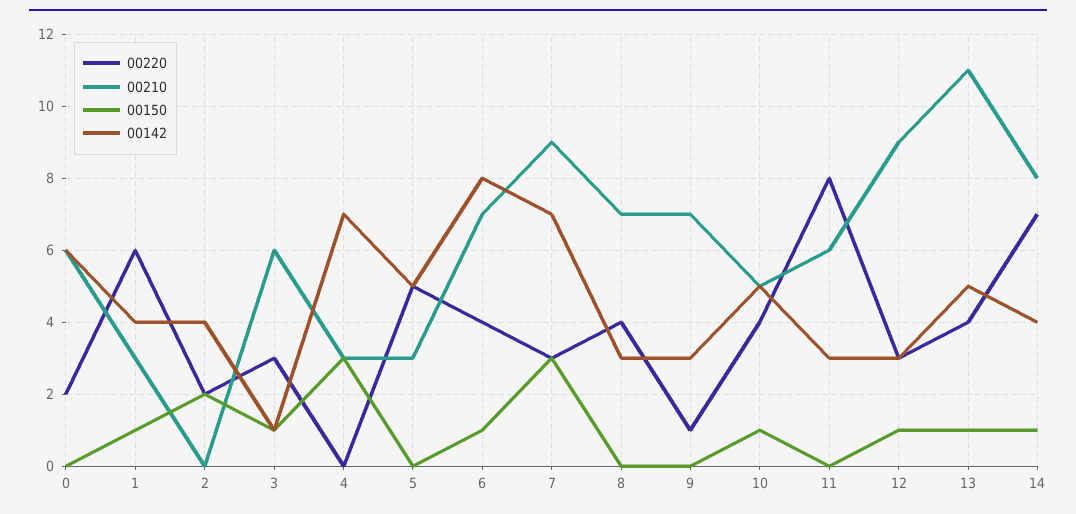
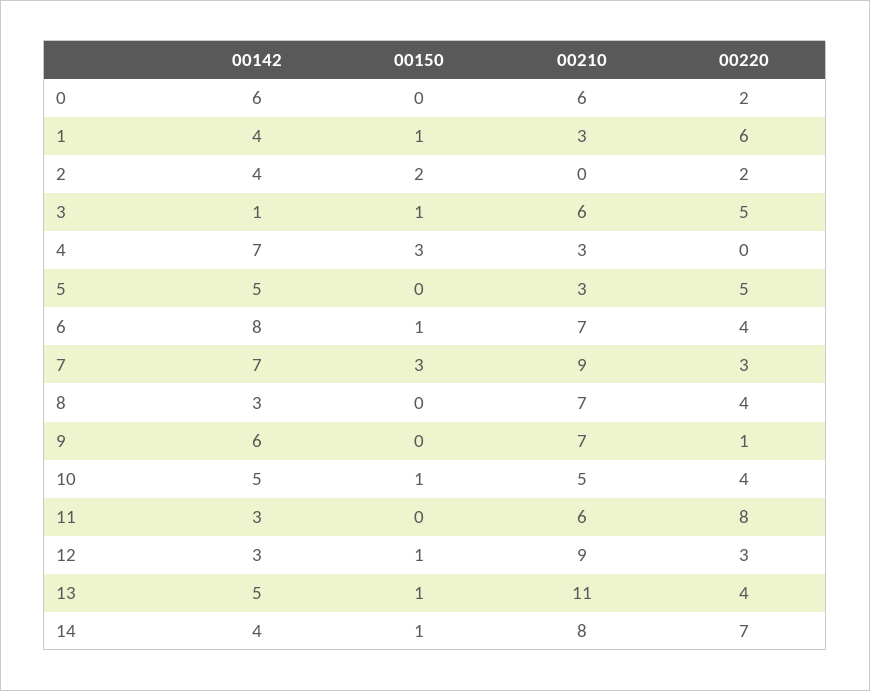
  {
    "00220": {
      "0": 2,
      "1": 6,
      "2": 2,
-     "3": 3,
+     "3": 5,
      "4": 0,
      "5": 5,
      "6": 4,
      "7": 3,
      "8": 4,
      "9": 1,
      "10": 4,
      "11": 8,
      "12": 3,
      "13": 4,
      "14": 7
    },
    "00210": {
      "0": 6,
      "1": 3,
      "2": 0,
      "3": 6,
      "4": 3,
      "5": 3,
      "6": 7,
      "7": 9,
      "8": 7,
      "9": 7,
      "10": 5,
      "11": 6,
      "12": 9,
      "13": 11,
      "14": 8
    },
    "00150": {
      "0": 0,
      "1": 1,
      "2": 2,
      "3": 1,
      "4": 3,
      "5": 0,
      "6": 1,
      "7": 3,
      "8": 0,
      "9": 0,
      "10": 1,
      "11": 0,
      "12": 1,
      "13": 1,
      "14": 1
    },
    "00142": {
      "0": 6,
      "1": 4,
      "2": 4,
      "3": 1,
      "4": 7,
      "5": 5,
      "6": 8,
      "7": 7,
      "8": 3,
-     "9": 3,
+     "9": 6,
      "10": 5,
      "11": 3,
      "12": 3,
      "13": 5,
      "14": 4
    }
  }

